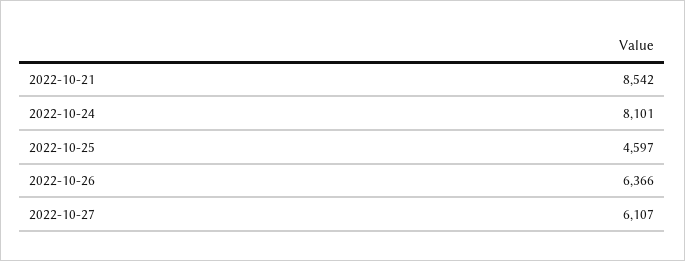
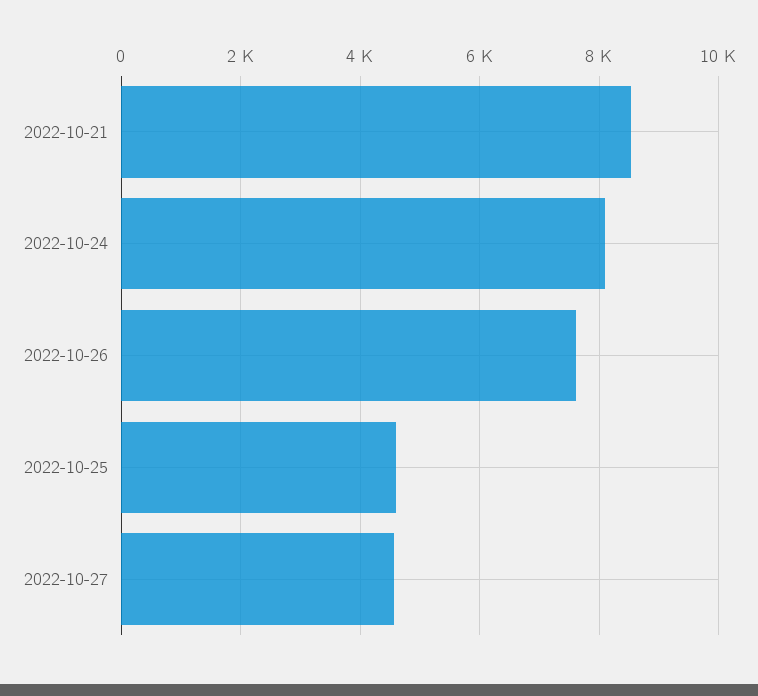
  {
    "2022-10-21": 8542,
    "2022-10-24": 8101,
    "2022-10-25": 4597,
-   "2022-10-26": 6366,
+   "2022-10-26": 7600,
-   "2022-10-27": 6107
+   "2022-10-27": 4600
  }

